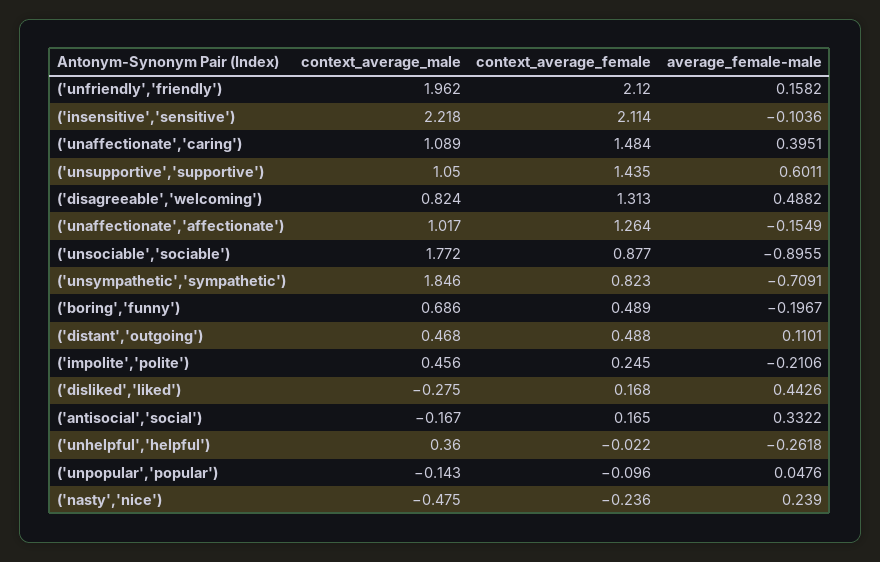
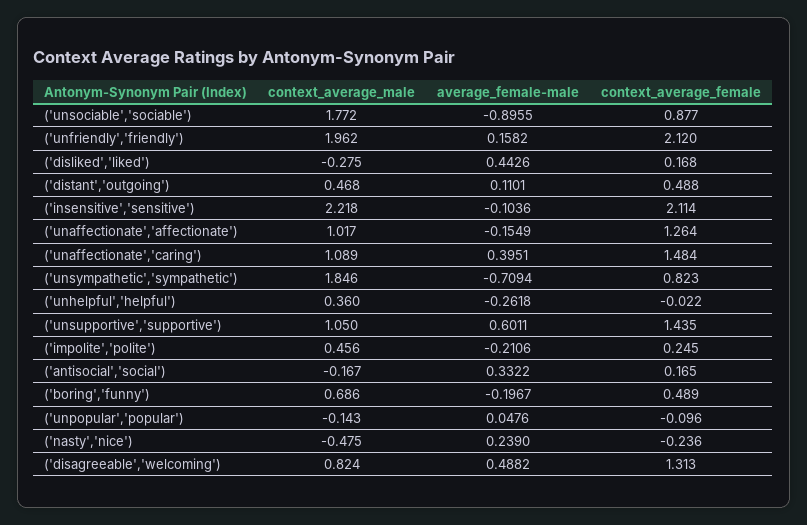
  {
    "context_average_male": {
      "('unfriendly','friendly')": 1.962,
      "('insensitive','sensitive')": 2.218,
      "('unaffectionate','caring')": 1.089,
      "('unsupportive','supportive')": 1.05,
      "('disagreeable','welcoming')": 0.824,
      "('unaffectionate','affectionate')": 1.017,
      "('unsociable','sociable')": 1.772,
      "('unsympathetic','sympathetic')": 1.846,
      "('boring','funny')": 0.686,
      "('distant','outgoing')": 0.468,
      "('impolite','polite')": 0.456,
      "('disliked','liked')": -0.275,
      "('antisocial','social')": -0.167,
      "('unhelpful','helpful')": 0.36,
      "('unpopular','popular')": -0.143,
      "('nasty','nice')": -0.475
    },
    "context_average_female": {
      "('unfriendly','friendly')": 2.12,
      "('insensitive','sensitive')": 2.114,
      "('unaffectionate','caring')": 1.484,
      "('unsupportive','supportive')": 1.435,
      "('disagreeable','welcoming')": 1.313,
      "('unaffectionate','affectionate')": 1.264,
      "('unsociable','sociable')": 0.877,
      "('unsympathetic','sympathetic')": 0.823,
      "('boring','funny')": 0.489,
      "('distant','outgoing')": 0.488,
      "('impolite','polite')": 0.245,
      "('disliked','liked')": 0.168,
      "('antisocial','social')": 0.165,
      "('unhelpful','helpful')": -0.022,
      "('unpopular','popular')": -0.096,
      "('nasty','nice')": -0.236
    },
    "average_female-male": {
      "('unfriendly','friendly')": 0.1582,
      "('insensitive','sensitive')": -0.1036,
      "('unaffectionate','caring')": 0.3951,
      "('unsupportive','supportive')": 0.6011,
      "('disagreeable','welcoming')": 0.4882,
      "('unaffectionate','affectionate')": -0.1549,
      "('unsociable','sociable')": -0.8955,
-     "('unsympathetic','sympathetic')": -0.7091,
+     "('unsympathetic','sympathetic')": -0.7094,
      "('boring','funny')": -0.1967,
      "('distant','outgoing')": 0.1101,
      "('impolite','polite')": -0.2106,
      "('disliked','liked')": 0.4426,
      "('antisocial','social')": 0.3322,
      "('unhelpful','helpful')": -0.2618,
      "('unpopular','popular')": 0.0476,
      "('nasty','nice')": 0.239
    }
  }

